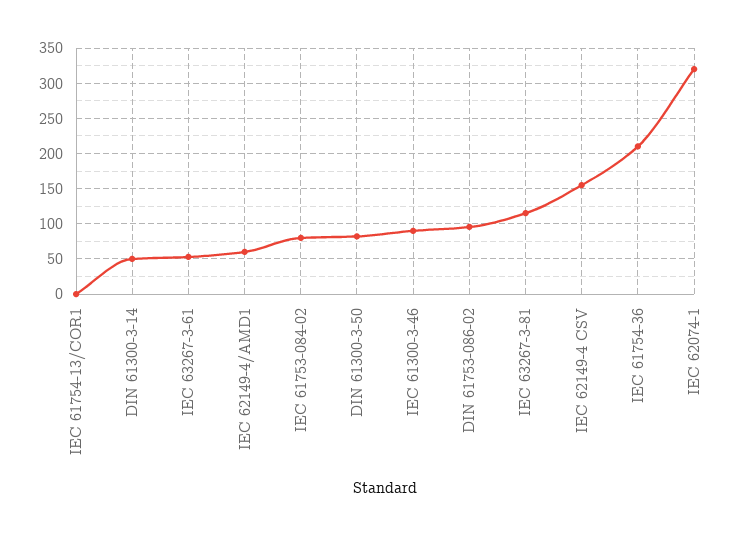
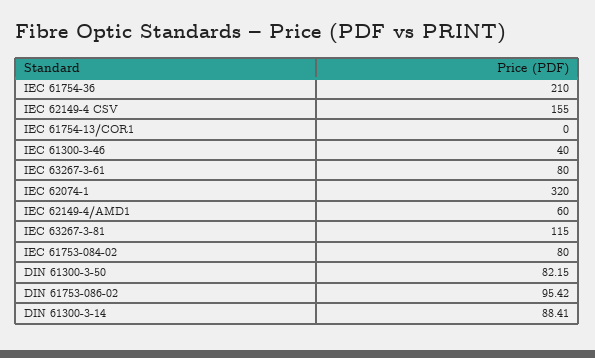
  {
    "IEC 61754-13/COR1": 0,
-   "DIN 61300-3-14": 50,
+   "DIN 61300-3-14": 88.41,
-   "IEC 63267-3-61": 50,
+   "IEC 63267-3-61": 80,
    "IEC 62149-4/AMD1": 60,
    "IEC 61753-084-02": 80,
    "DIN 61300-3-50": 82.15,
-   "IEC 61300-3-46": 90,
+   "IEC 61300-3-46": 40,
    "DIN 61753-086-02": 95.42,
    "IEC 63267-3-81": 115,
    "IEC 62149-4 CSV": 155,
    "IEC 61754-36": 210,
    "IEC 62074-1": 320
  }

